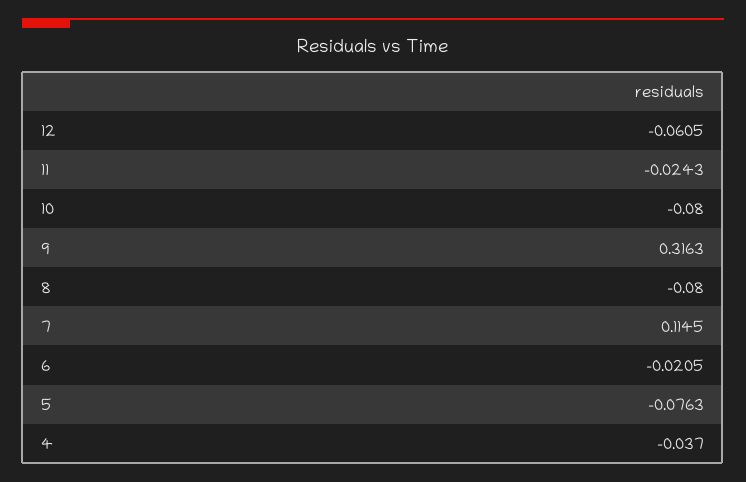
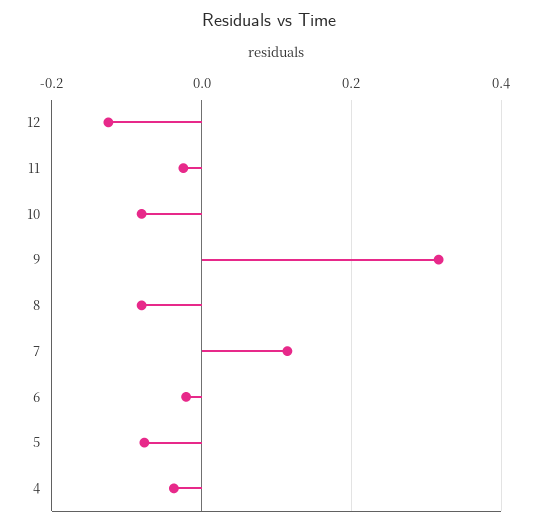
  {
-   "12": -0.0605,
+   "12": -0.12,
    "11": -0.0243,
    "10": -0.08,
    "9": 0.3163,
    "8": -0.08,
    "7": 0.1145,
    "6": -0.0205,
    "5": -0.0763,
    "4": -0.037
  }

